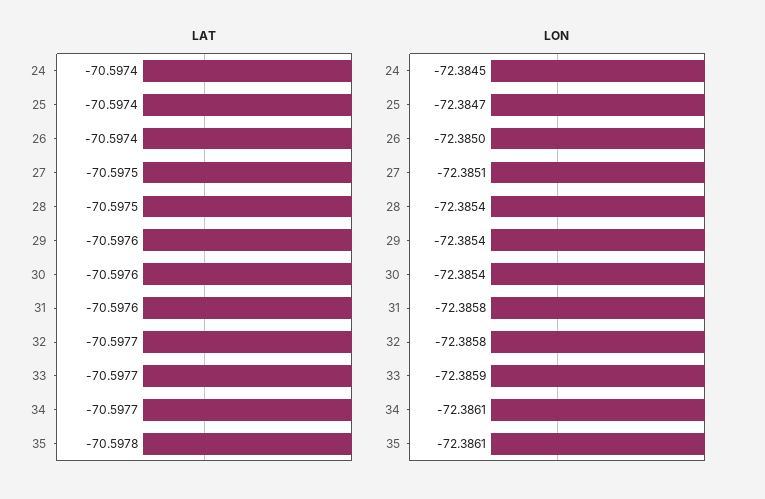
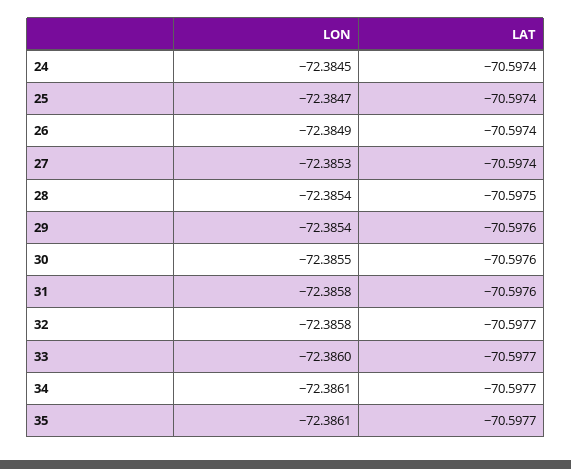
  {
    "LAT": {
      "24": -70.5974,
      "25": -70.5974,
      "26": -70.5974,
-     "27": -70.5975,
+     "27": -70.5974,
      "28": -70.5975,
      "29": -70.5976,
      "30": -70.5976,
      "31": -70.5976,
      "32": -70.5977,
      "33": -70.5977,
      "34": -70.5977,
-     "35": -70.5978
+     "35": -70.5977
    },
    "LON": {
      "24": -72.3845,
      "25": -72.3847,
-     "26": -72.385,
+     "26": -72.3849,
-     "27": -72.3851,
+     "27": -72.3853,
      "28": -72.3854,
      "29": -72.3854,
-     "30": -72.3854,
+     "30": -72.3855,
      "31": -72.3858,
      "32": -72.3858,
-     "33": -72.3859,
+     "33": -72.386,
      "34": -72.3861,
      "35": -72.3861
    }
  }

